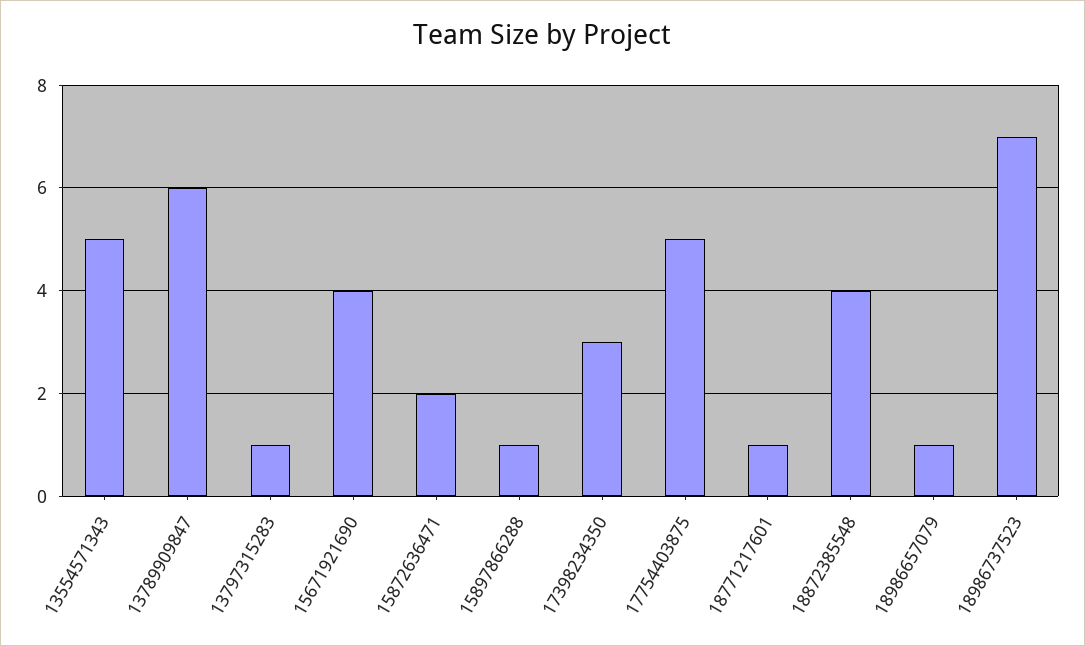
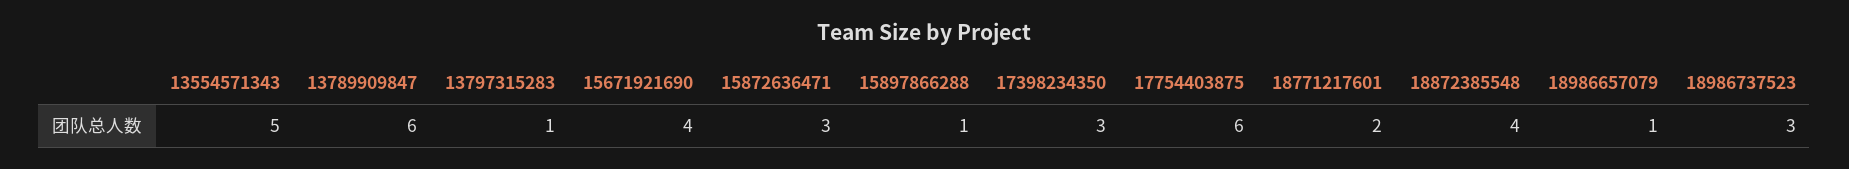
  {
    "13554571343": 5,
    "13789909847": 6,
    "13797315283": 1,
    "15671921690": 4,
-   "15872636471": 2,
+   "15872636471": 3,
    "15897866288": 1,
    "17398234350": 3,
-   "17754403875": 5,
+   "17754403875": 6,
-   "18771217601": 1,
+   "18771217601": 2,
    "18872385548": 4,
    "18986657079": 1,
-   "18986737523": 7
+   "18986737523": 3
  }

